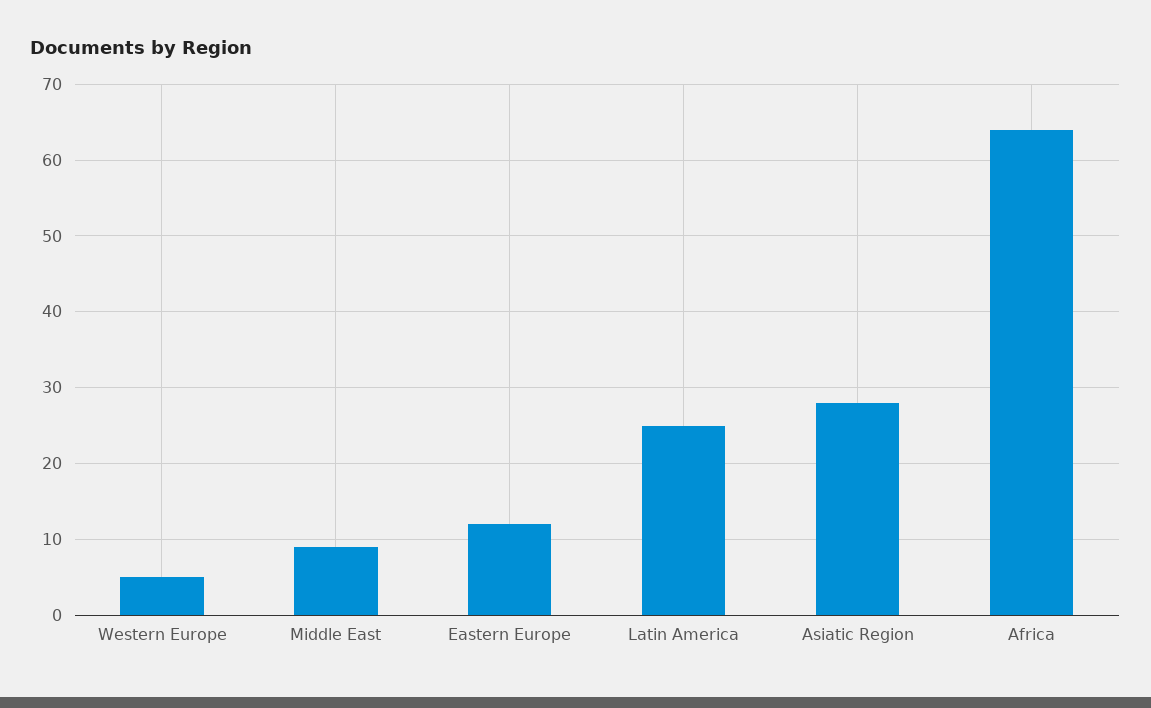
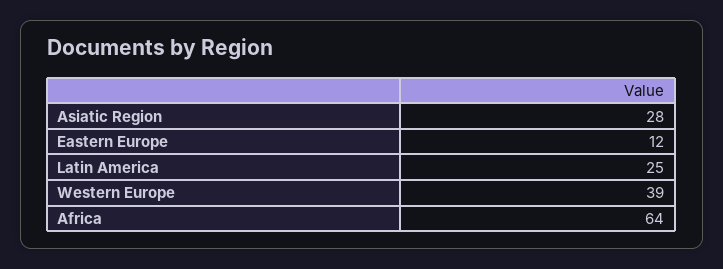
  {
-   "Western Europe": 5,
+   "Western Europe": 39,
-   "Middle East": 9,
    "Eastern Europe": 12,
    "Latin America": 25,
    "Asiatic Region": 28,
    "Africa": 64
  }

